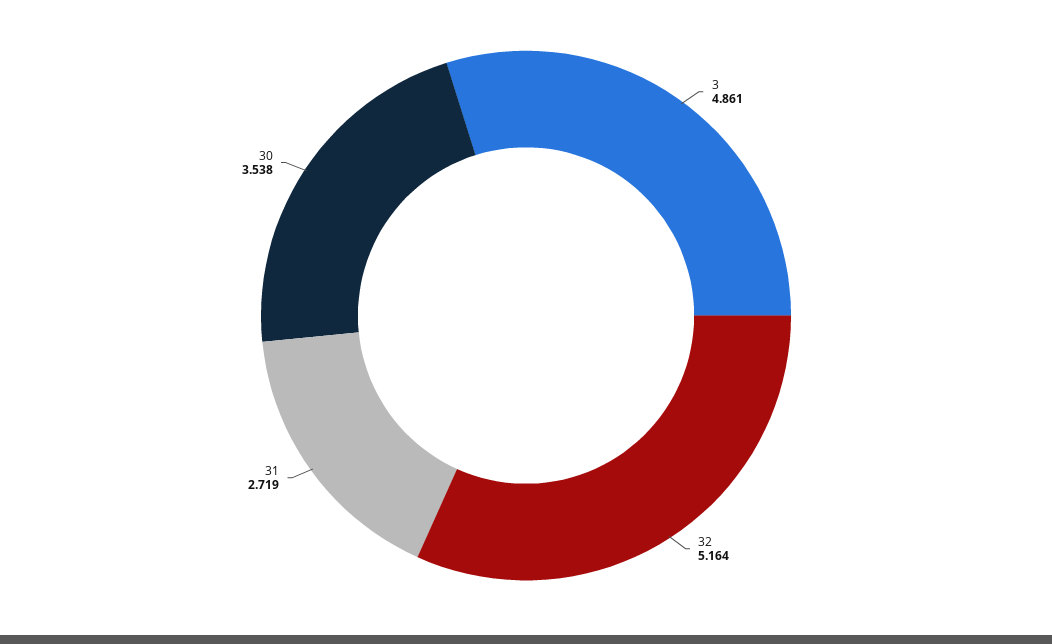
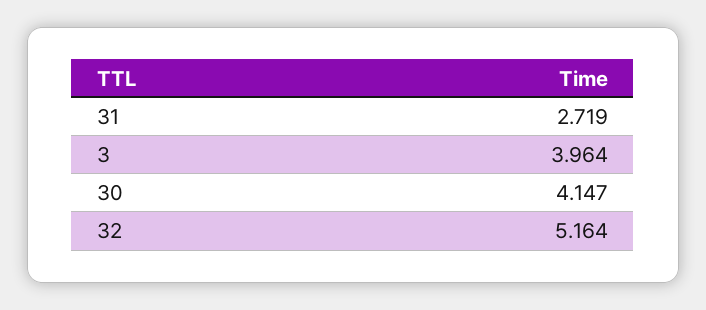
  {
-   "3": 4.861,
+   "3": 3.964,
    "32": 5.164,
    "31": 2.719,
-   "30": 3.538
+   "30": 4.147
  }

